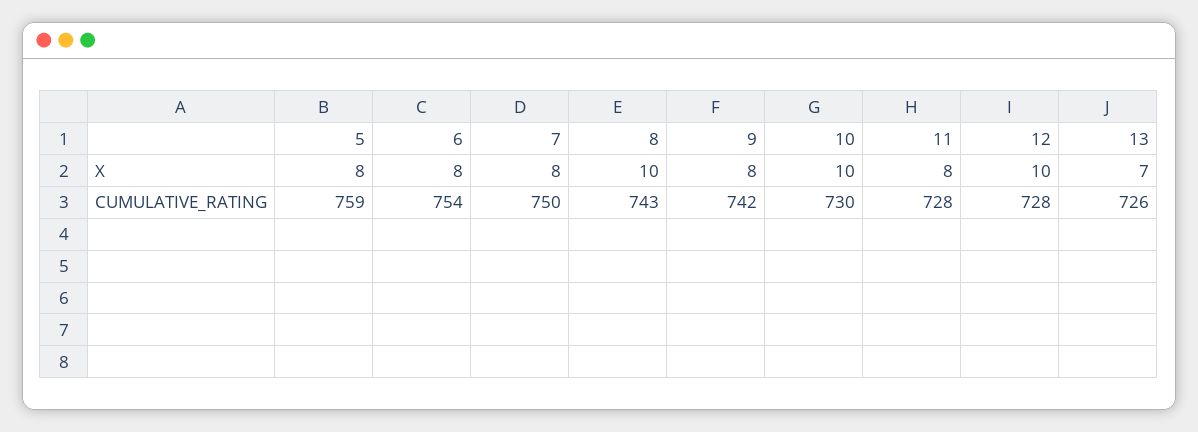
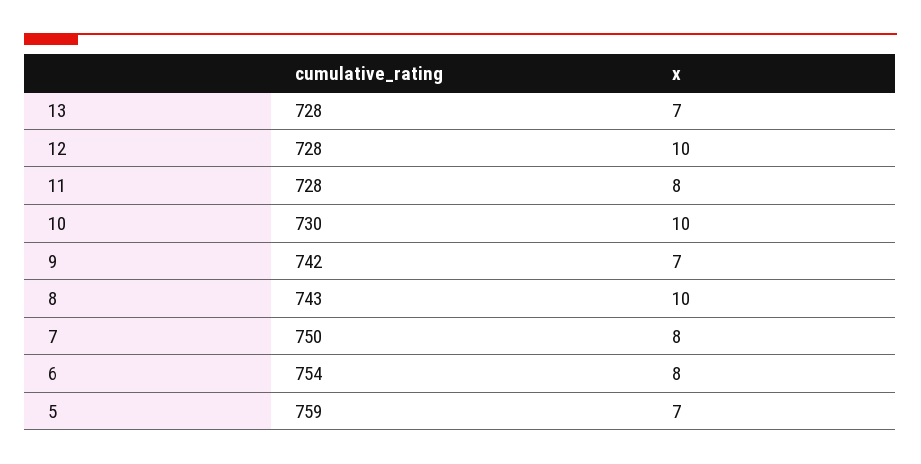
  {
    "5": {
-     "X": 8,
+     "X": 7,
      "CUMULATIVE_RATING": 759
    },
    "6": {
      "X": 8,
      "CUMULATIVE_RATING": 754
    },
    "7": {
      "X": 8,
      "CUMULATIVE_RATING": 750
    },
    "8": {
      "X": 10,
      "CUMULATIVE_RATING": 743
    },
    "9": {
-     "X": 8,
+     "X": 7,
      "CUMULATIVE_RATING": 742
    },
    "10": {
      "X": 10,
      "CUMULATIVE_RATING": 730
    },
    "11": {
      "X": 8,
      "CUMULATIVE_RATING": 728
    },
    "12": {
      "X": 10,
      "CUMULATIVE_RATING": 728
    },
    "13": {
      "X": 7,
-     "CUMULATIVE_RATING": 726
+     "CUMULATIVE_RATING": 728
    }
  }

